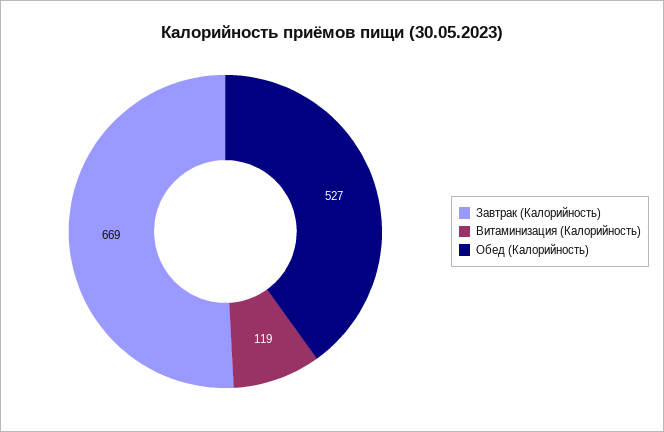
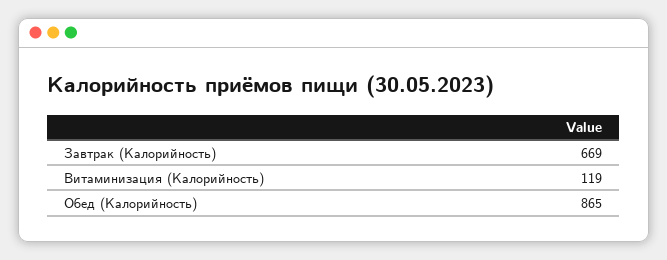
  {
    "Завтрак (Калорийность)": 669,
    "Витаминизация (Калорийность)": 119,
-   "Обед (Калорийность)": 527
+   "Обед (Калорийность)": 865
  }

